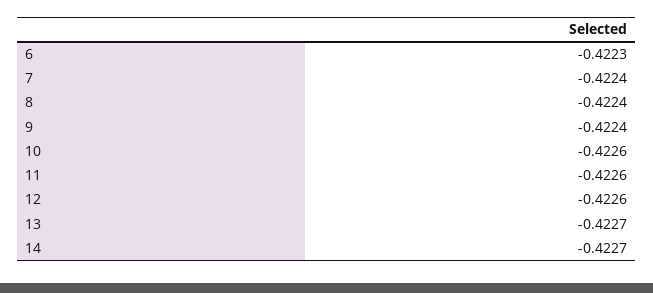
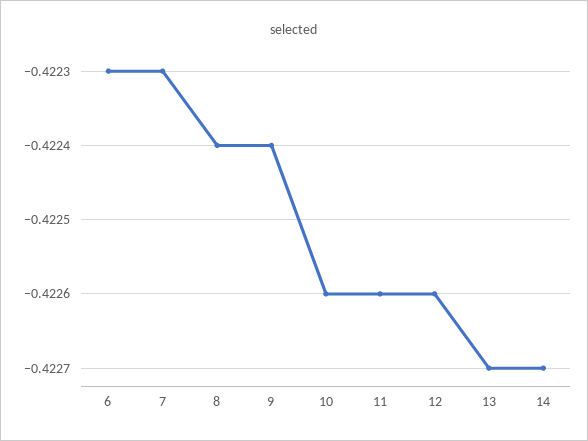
  {
    "6": -0.4223,
-   "7": -0.4224,
+   "7": -0.4223,
    "8": -0.4224,
    "9": -0.4224,
    "10": -0.4226,
    "11": -0.4226,
    "12": -0.4226,
    "13": -0.4227,
    "14": -0.4227
  }

